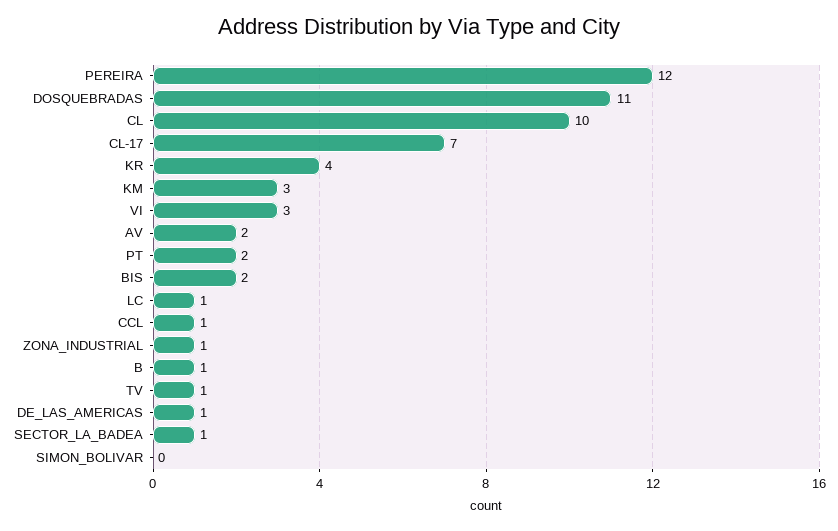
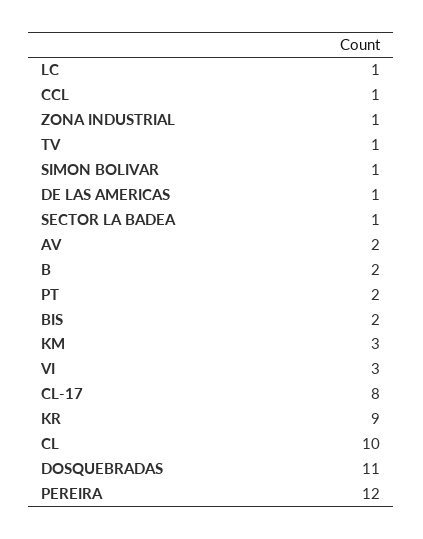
  {
    "PEREIRA": 12,
    "DOSQUEBRADAS": 11,
    "CL": 10,
-   "CL-17": 7,
+   "CL-17": 8,
-   "KR": 4,
+   "KR": 9,
    "KM": 3,
    "VI": 3,
    "AV": 2,
    "PT": 2,
    "BIS": 2,
    "LC": 1,
    "CCL": 1,
    "ZONA_INDUSTRIAL": 1,
-   "B": 1,
+   "B": 2,
    "TV": 1,
    "DE_LAS_AMERICAS": 1,
    "SECTOR_LA_BADEA": 1,
-   "SIMON_BOLIVAR": 0
+   "SIMON_BOLIVAR": 1
  }

